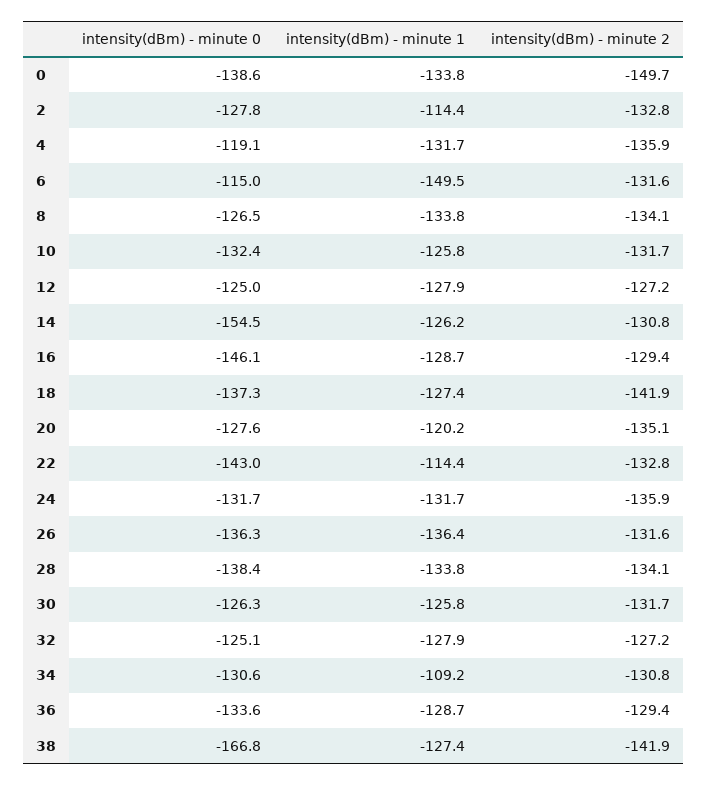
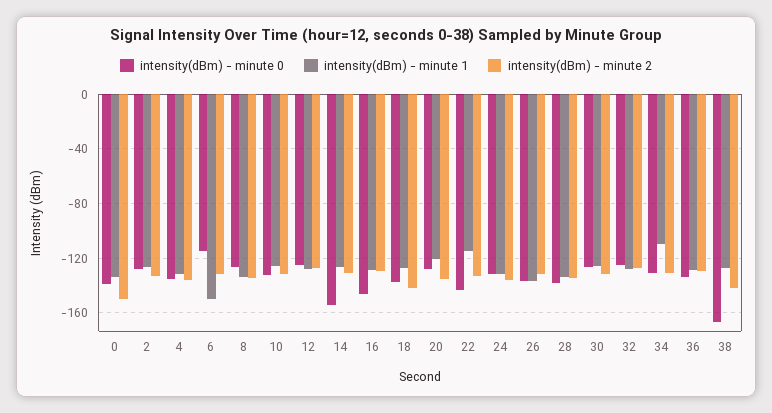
  {
    "intensity(dBm) - minute 0": {
      "0": -138.6,
      "2": -127.8,
-     "4": -119.1,
+     "4": -135,
      "6": -115,
      "8": -126.5,
      "10": -132.4,
      "12": -125,
      "14": -154.5,
      "16": -146.1,
      "18": -137.3,
      "20": -127.6,
      "22": -143,
      "24": -131.7,
      "26": -136.3,
      "28": -138.4,
      "30": -126.3,
      "32": -125.1,
      "34": -130.6,
      "36": -133.6,
      "38": -166.8
    },
    "intensity(dBm) - minute 1": {
      "0": -133.8,
-     "2": -114.4,
+     "2": -125,
      "4": -131.7,
      "6": -149.5,
      "8": -133.8,
      "10": -125.8,
      "12": -127.9,
      "14": -126.2,
      "16": -128.7,
      "18": -127.4,
      "20": -120.2,
      "22": -114.4,
      "24": -131.7,
      "26": -136.4,
      "28": -133.8,
      "30": -125.8,
      "32": -127.9,
      "34": -109.2,
      "36": -128.7,
      "38": -127.4
    },
    "intensity(dBm) - minute 2": {
      "0": -149.7,
      "2": -132.8,
      "4": -135.9,
      "6": -131.6,
      "8": -134.1,
      "10": -131.7,
      "12": -127.2,
      "14": -130.8,
      "16": -129.4,
      "18": -141.9,
      "20": -135.1,
      "22": -132.8,
      "24": -135.9,
      "26": -131.6,
      "28": -134.1,
      "30": -131.7,
      "32": -127.2,
      "34": -130.8,
      "36": -129.4,
      "38": -141.9
    }
  }

